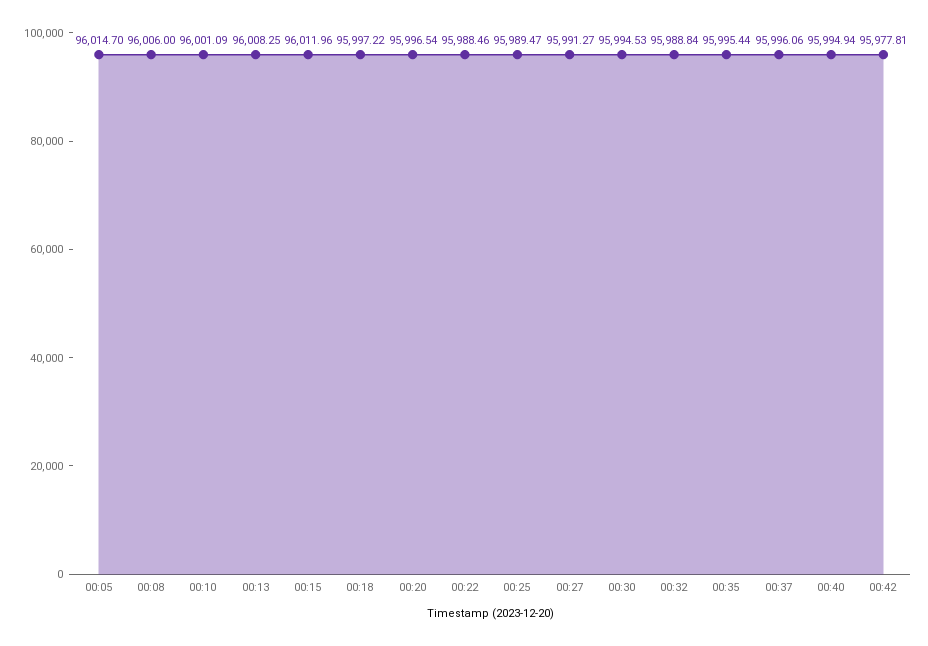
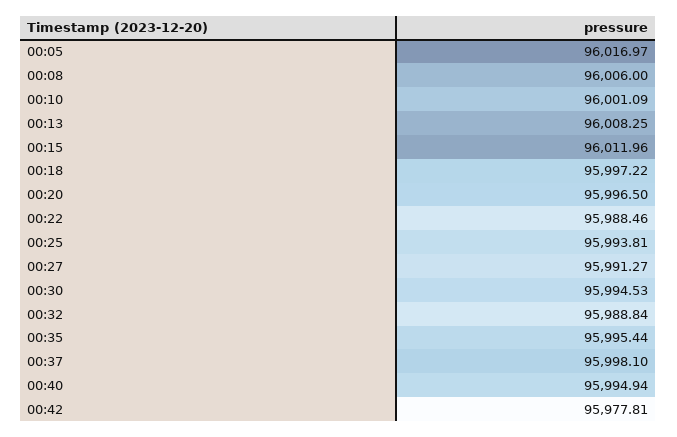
  {
-   "00:05": 96014.7,
+   "00:05": 96016.97,
    "00:08": 96006,
    "00:10": 96001.09,
    "00:13": 96008.25,
    "00:15": 96011.96,
    "00:18": 95997.22,
-   "00:20": 95996.54,
+   "00:20": 95996.5,
    "00:22": 95988.46,
-   "00:25": 95989.47,
+   "00:25": 95993.81,
    "00:27": 95991.27,
    "00:30": 95994.53,
    "00:32": 95988.84,
    "00:35": 95995.44,
-   "00:37": 95996.06,
+   "00:37": 95998.1,
    "00:40": 95994.94,
    "00:42": 95977.81
  }

